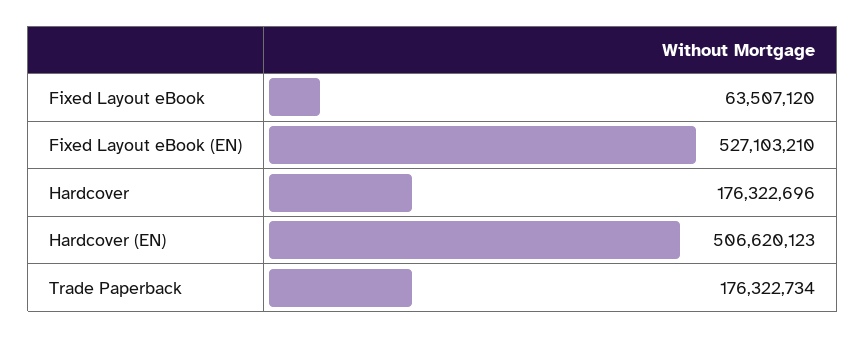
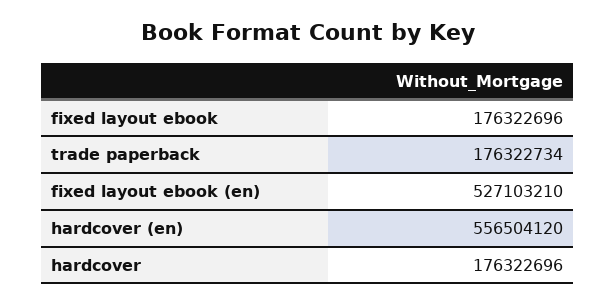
  {
-   "Fixed Layout eBook": 63507120,
+   "Fixed Layout eBook": 176322696,
    "Fixed Layout eBook (EN)": 527103210,
    "Hardcover": 176322696,
-   "Hardcover (EN)": 506620123,
+   "Hardcover (EN)": 556504120,
    "Trade Paperback": 176322734
  }

